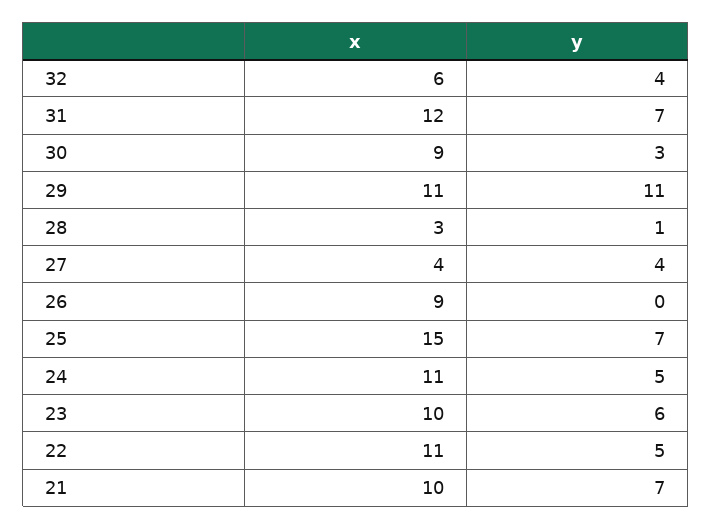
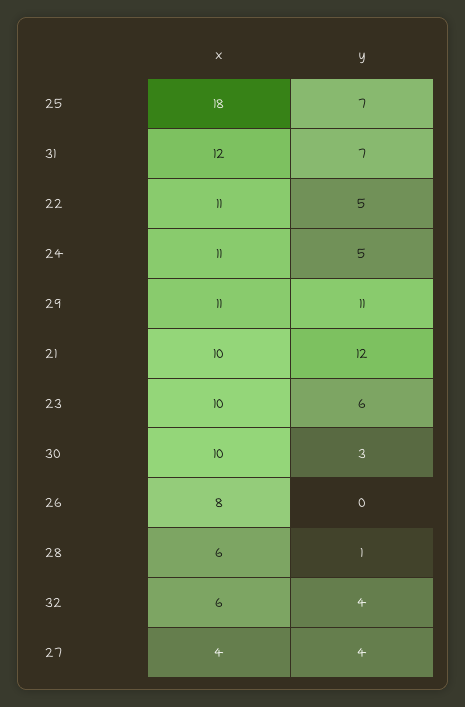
  {
    "x": {
      "32": 6,
      "31": 12,
-     "30": 9,
+     "30": 10,
      "29": 11,
-     "28": 3,
+     "28": 6,
      "27": 4,
-     "26": 9,
+     "26": 8,
-     "25": 15,
+     "25": 18,
      "24": 11,
      "23": 10,
      "22": 11,
      "21": 10
    },
    "y": {
      "32": 4,
      "31": 7,
      "30": 3,
      "29": 11,
      "28": 1,
      "27": 4,
      "26": 0,
      "25": 7,
      "24": 5,
      "23": 6,
      "22": 5,
-     "21": 7
+     "21": 12
    }
  }

